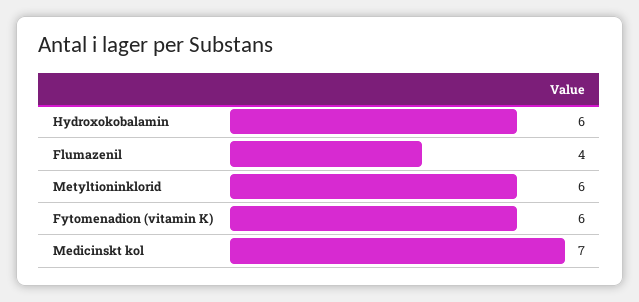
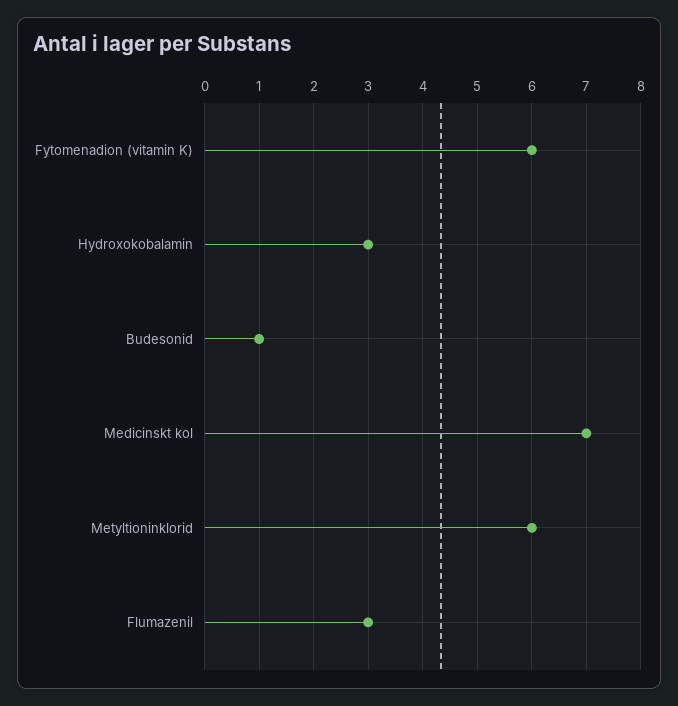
  {
-   "Hydroxokobalamin": 6,
+   "Hydroxokobalamin": 3,
-   "Flumazenil": 4,
+   "Flumazenil": 3,
    "Metyltioninklorid": 6,
    "Fytomenadion (vitamin K)": 6,
-   "Medicinskt kol": 7
+   "Medicinskt kol": 7,
+   "Budesonid": 1
  }

